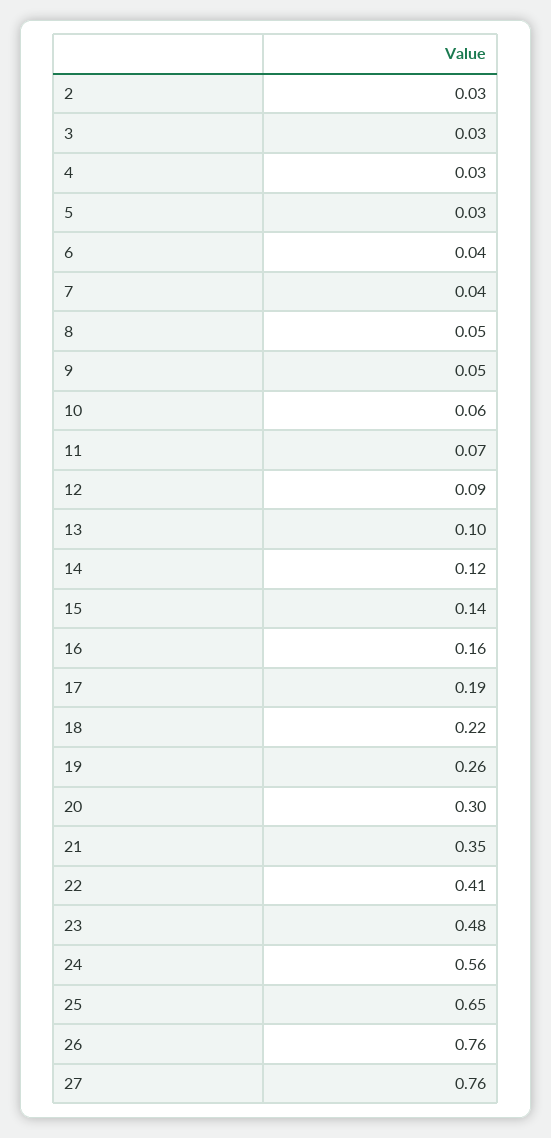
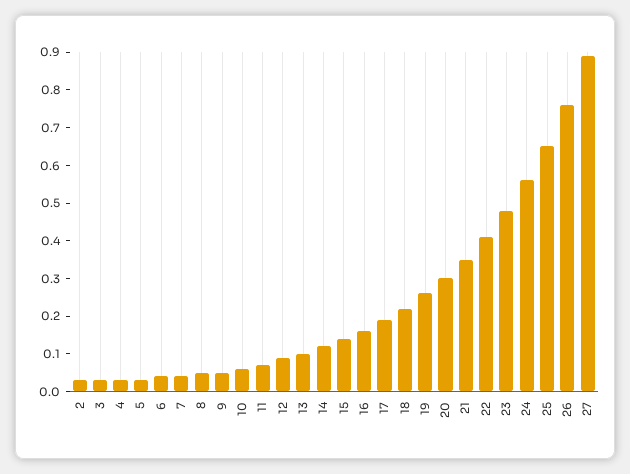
  {
    "2": 0.03,
    "3": 0.03,
    "4": 0.03,
    "5": 0.03,
    "6": 0.04,
    "7": 0.04,
    "8": 0.05,
    "9": 0.05,
    "10": 0.06,
    "11": 0.07,
    "12": 0.09,
    "13": 0.1,
    "14": 0.12,
    "15": 0.14,
    "16": 0.16,
    "17": 0.19,
    "18": 0.22,
    "19": 0.26,
    "20": 0.3,
    "21": 0.35,
    "22": 0.41,
    "23": 0.48,
    "24": 0.56,
    "25": 0.65,
    "26": 0.76,
-   "27": 0.76
+   "27": 0.9
  }

